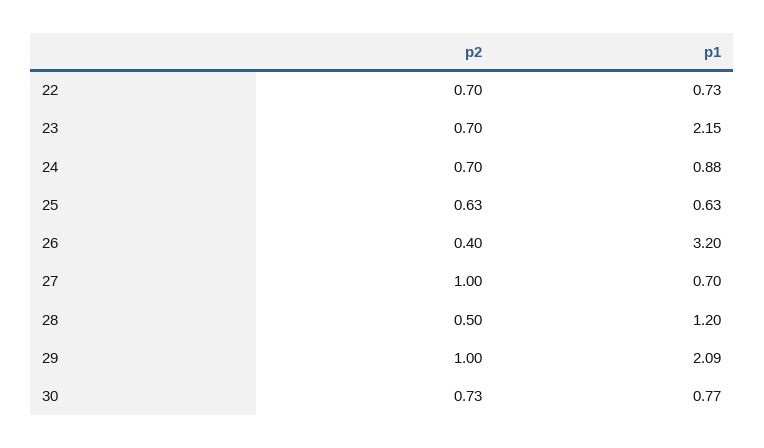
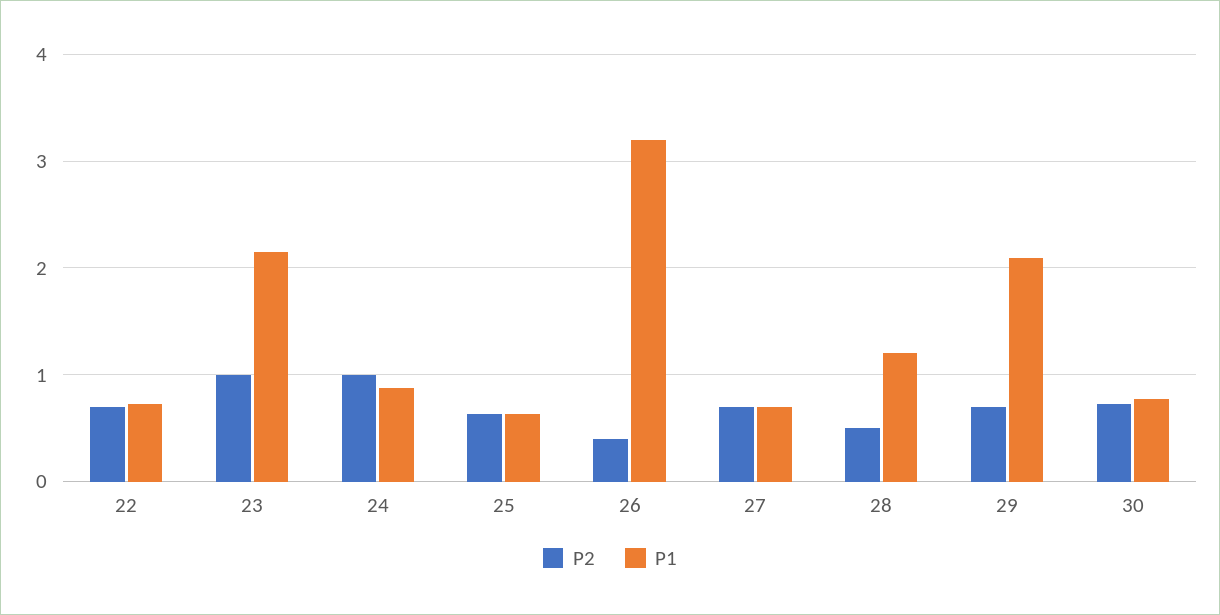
  {
    "p2": {
      "22": 0.7,
-     "23": 0.7,
+     "23": 1,
-     "24": 0.7,
+     "24": 1,
      "25": 0.63,
      "26": 0.4,
-     "27": 1,
+     "27": 0.7,
      "28": 0.5,
-     "29": 1,
+     "29": 0.7,
      "30": 0.73
    },
    "p1": {
      "22": 0.73,
      "23": 2.15,
      "24": 0.88,
      "25": 0.63,
      "26": 3.2,
      "27": 0.7,
      "28": 1.2,
      "29": 2.09,
      "30": 0.77
    }
  }

